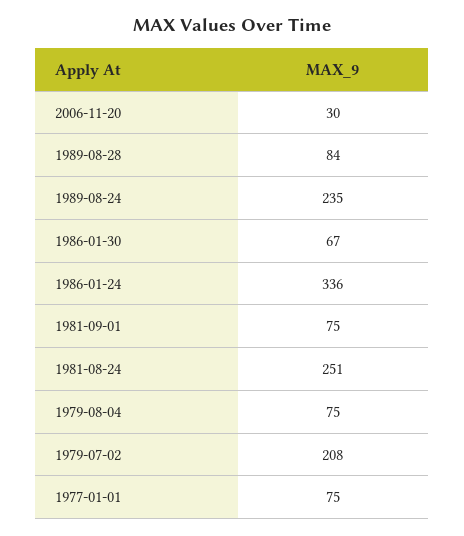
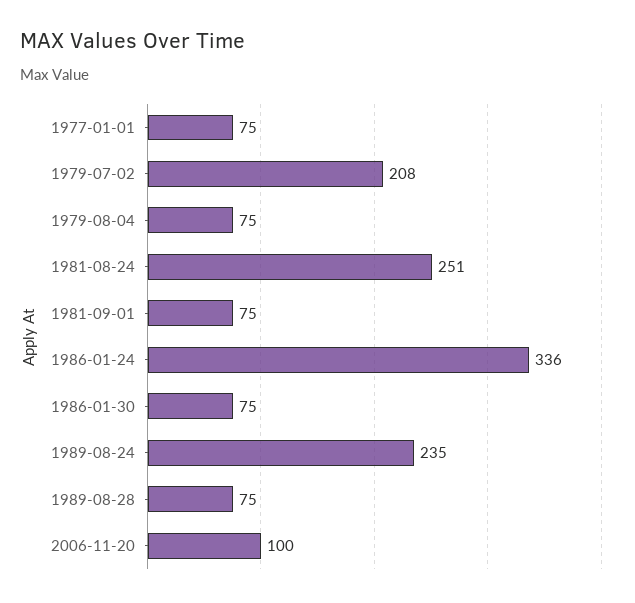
  {
-   "2006-11-20": 30,
+   "2006-11-20": 100,
-   "1989-08-28": 84,
+   "1989-08-28": 75,
    "1989-08-24": 235,
-   "1986-01-30": 67,
+   "1986-01-30": 75,
    "1986-01-24": 336,
    "1981-09-01": 75,
    "1981-08-24": 251,
    "1979-08-04": 75,
    "1979-07-02": 208,
    "1977-01-01": 75
  }

